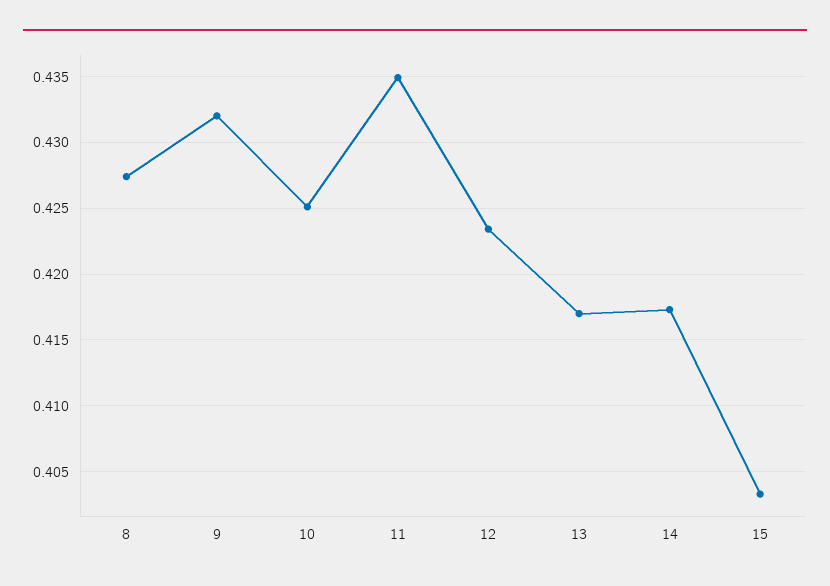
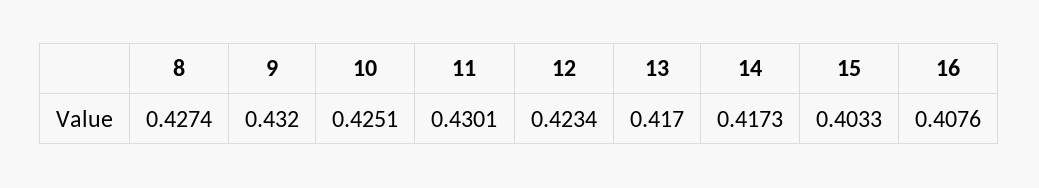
  {
    "8": 0.4274,
    "9": 0.432,
    "10": 0.4251,
-   "11": 0.435,
+   "11": 0.4301,
    "12": 0.4234,
    "13": 0.417,
    "14": 0.4173,
-   "15": 0.4033
+   "15": 0.4033,
+   "16": 0.4076
  }

